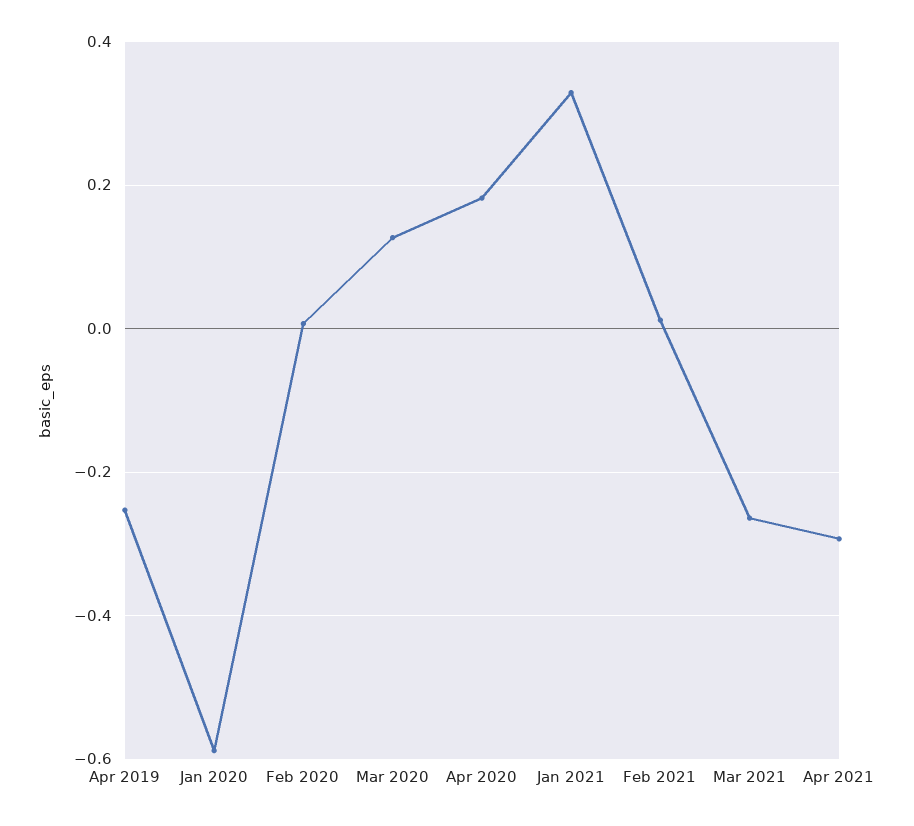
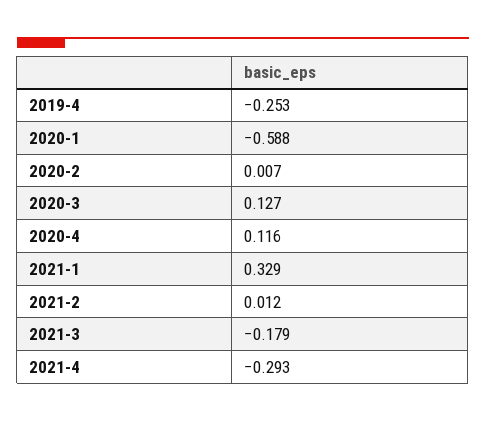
  {
    "Apr 2019": -0.253,
    "Jan 2020": -0.588,
    "Feb 2020": 0.007,
    "Mar 2020": 0.127,
-   "Apr 2020": 0.18,
+   "Apr 2020": 0.116,
    "Jan 2021": 0.329,
    "Feb 2021": 0.012,
-   "Mar 2021": -0.26,
+   "Mar 2021": -0.179,
    "Apr 2021": -0.293
  }

